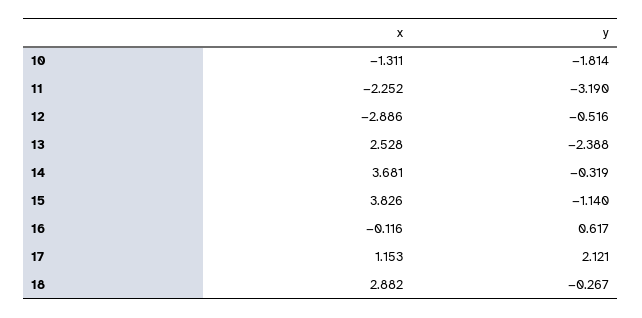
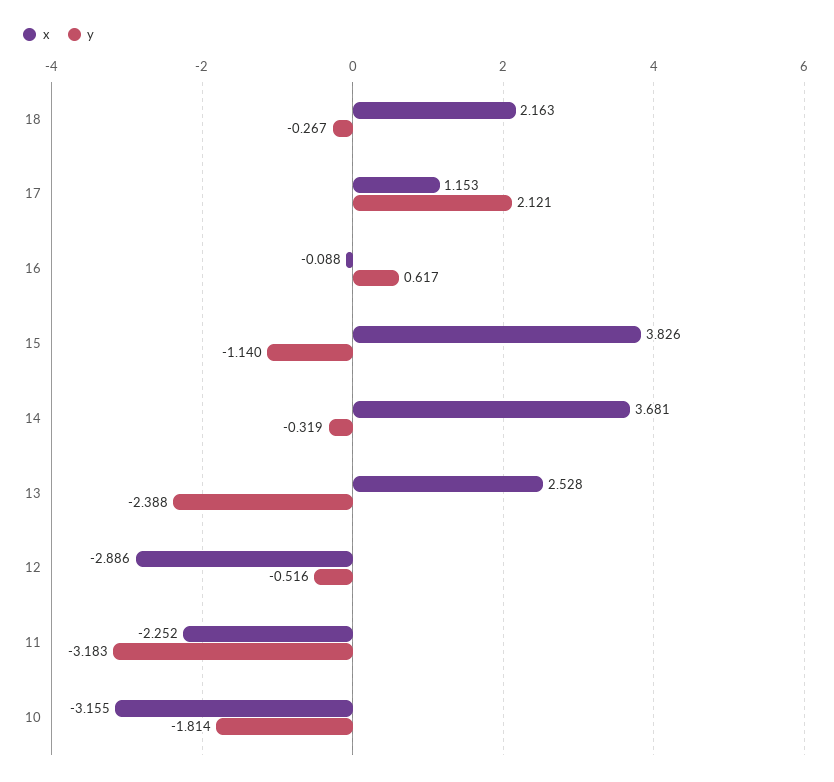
  {
    "x": {
-     "10": -1.311,
+     "10": -3.155,
      "11": -2.252,
      "12": -2.886,
      "13": 2.528,
      "14": 3.681,
      "15": 3.826,
-     "16": -0.116,
+     "16": -0.088,
      "17": 1.153,
-     "18": 2.882
+     "18": 2.163
    },
    "y": {
      "10": -1.814,
-     "11": -3.19,
+     "11": -3.183,
      "12": -0.516,
      "13": -2.388,
      "14": -0.319,
      "15": -1.14,
      "16": 0.617,
      "17": 2.121,
      "18": -0.267
    }
  }

